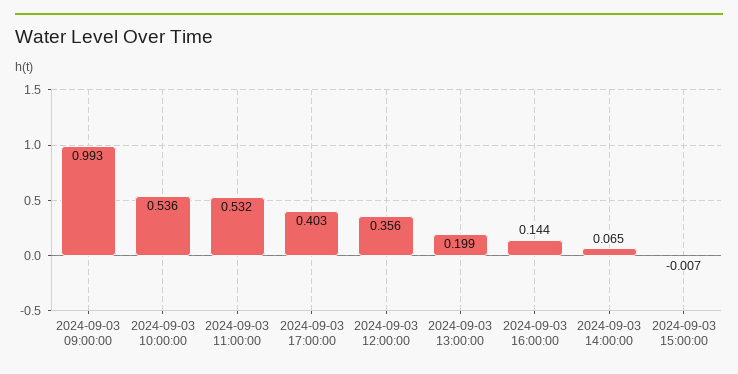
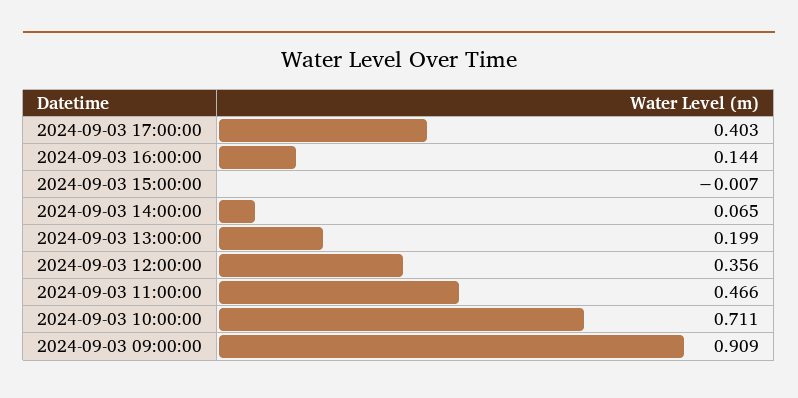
  {
-   "2024-09-03 09:00:00": 0.993,
+   "2024-09-03 09:00:00": 0.909,
-   "2024-09-03 10:00:00": 0.536,
+   "2024-09-03 10:00:00": 0.711,
-   "2024-09-03 11:00:00": 0.532,
+   "2024-09-03 11:00:00": 0.466,
    "2024-09-03 17:00:00": 0.403,
    "2024-09-03 12:00:00": 0.356,
    "2024-09-03 13:00:00": 0.199,
    "2024-09-03 16:00:00": 0.144,
    "2024-09-03 14:00:00": 0.065,
    "2024-09-03 15:00:00": -0.007
  }

